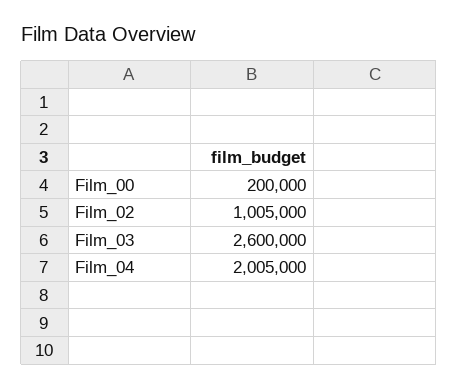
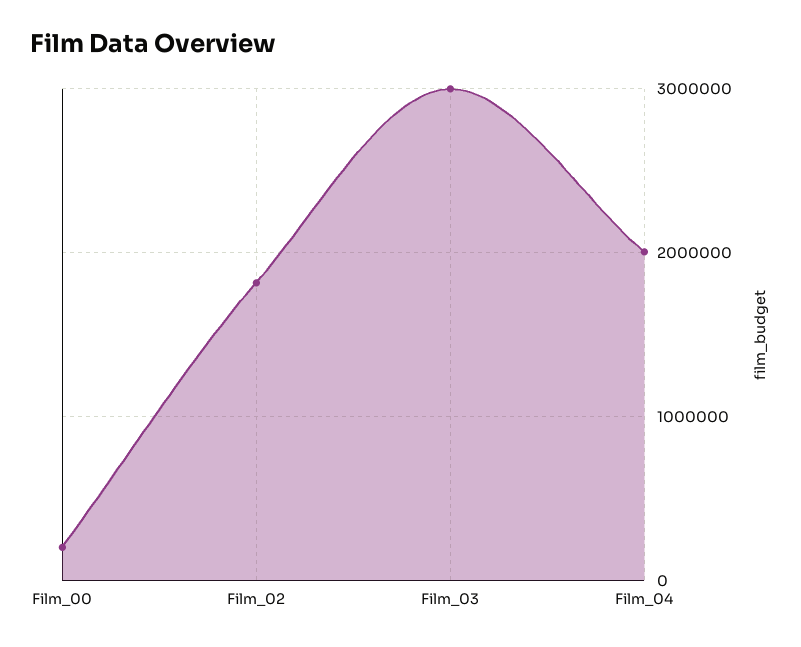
  {
    "Film_00": 200000,
-   "Film_02": 1005000,
+   "Film_02": 1800000,
-   "Film_03": 2600000,
+   "Film_03": 3000000,
    "Film_04": 2005000
  }

